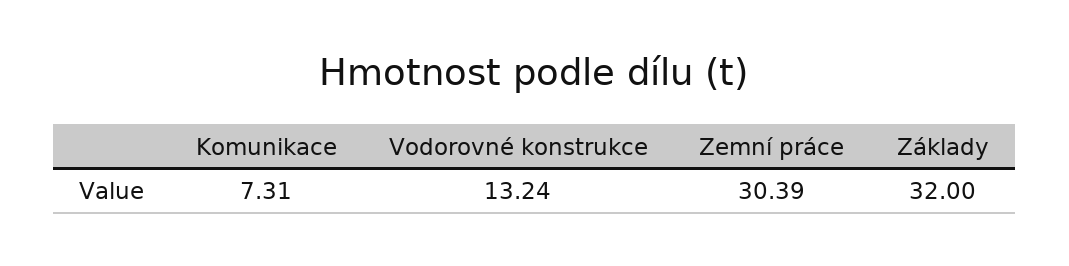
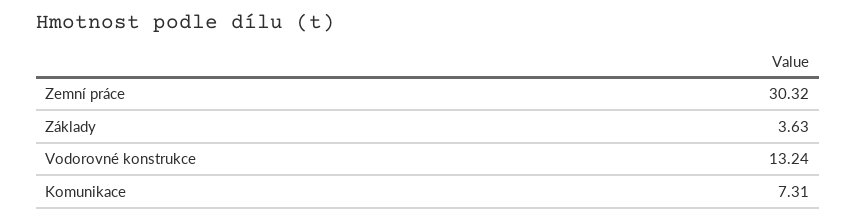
  {
    "Komunikace": 7.31,
    "Vodorovné konstrukce": 13.24,
-   "Zemní práce": 30.39,
+   "Zemní práce": 30.32,
-   "Základy": 32
+   "Základy": 3.63
  }

